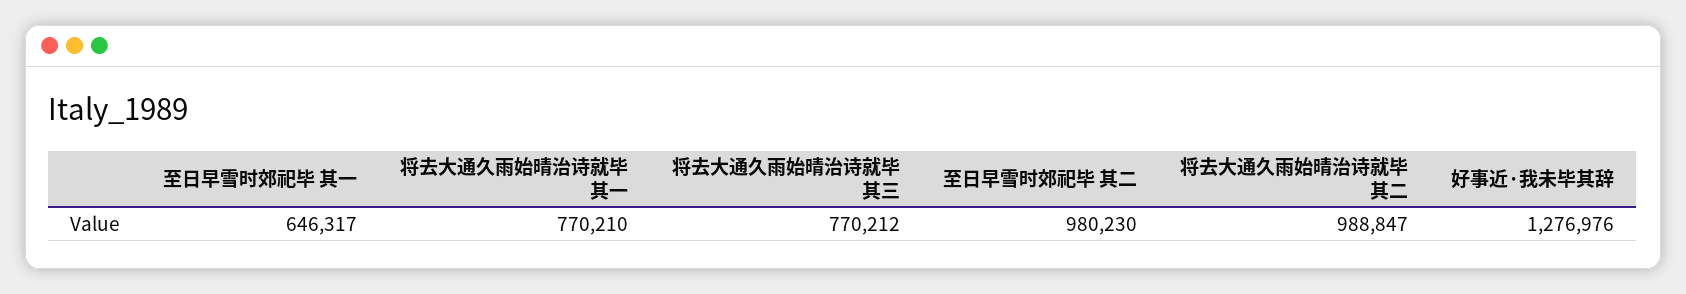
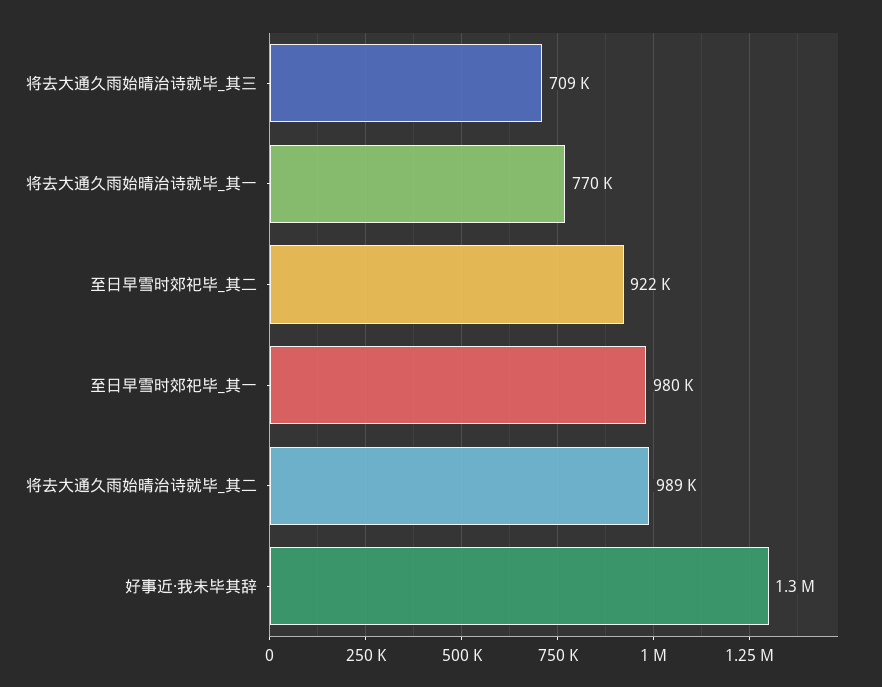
  {
-   "至日早雪时郊祀毕 其一": 646317,
+   "至日早雪时郊祀毕 其一": 980000,
    "将去大通久雨始晴治诗就毕 其一": 770210,
-   "将去大通久雨始晴治诗就毕 其三": 770212,
+   "将去大通久雨始晴治诗就毕 其三": 709000,
-   "至日早雪时郊祀毕 其二": 980230,
+   "至日早雪时郊祀毕 其二": 922000,
    "将去大通久雨始晴治诗就毕 其二": 988847,
    "好事近·我未毕其辞": 1276976
  }

